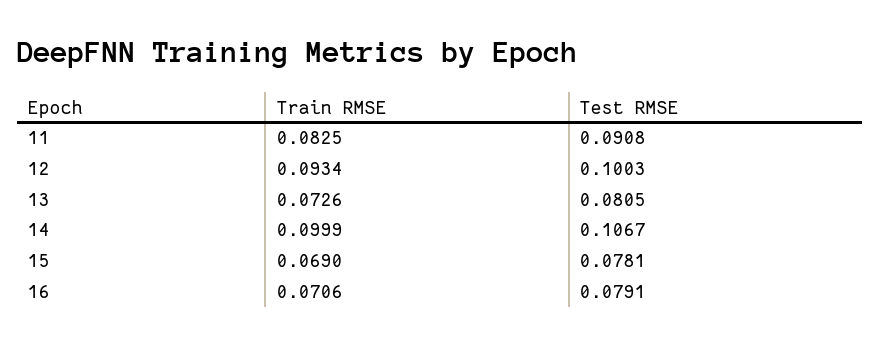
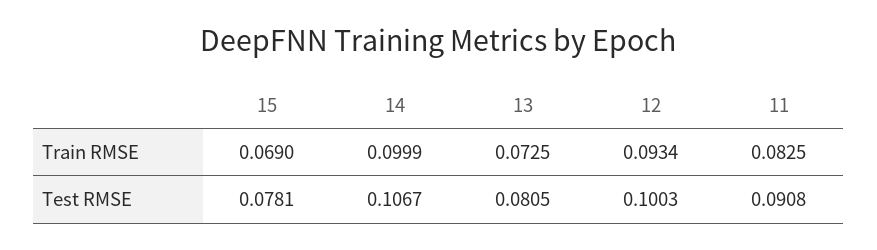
  {
    "Train RMSE": {
      "11": 0.0825,
      "12": 0.0934,
-     "13": 0.0726,
+     "13": 0.0725,
      "14": 0.0999,
-     "15": 0.069,
+     "15": 0.069
-     "16": 0.0706
    },
    "Test RMSE": {
      "11": 0.0908,
      "12": 0.1003,
      "13": 0.0805,
      "14": 0.1067,
-     "15": 0.0781,
+     "15": 0.0781
-     "16": 0.0791
    }
  }

